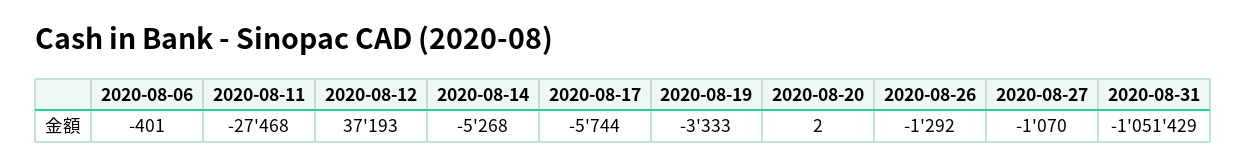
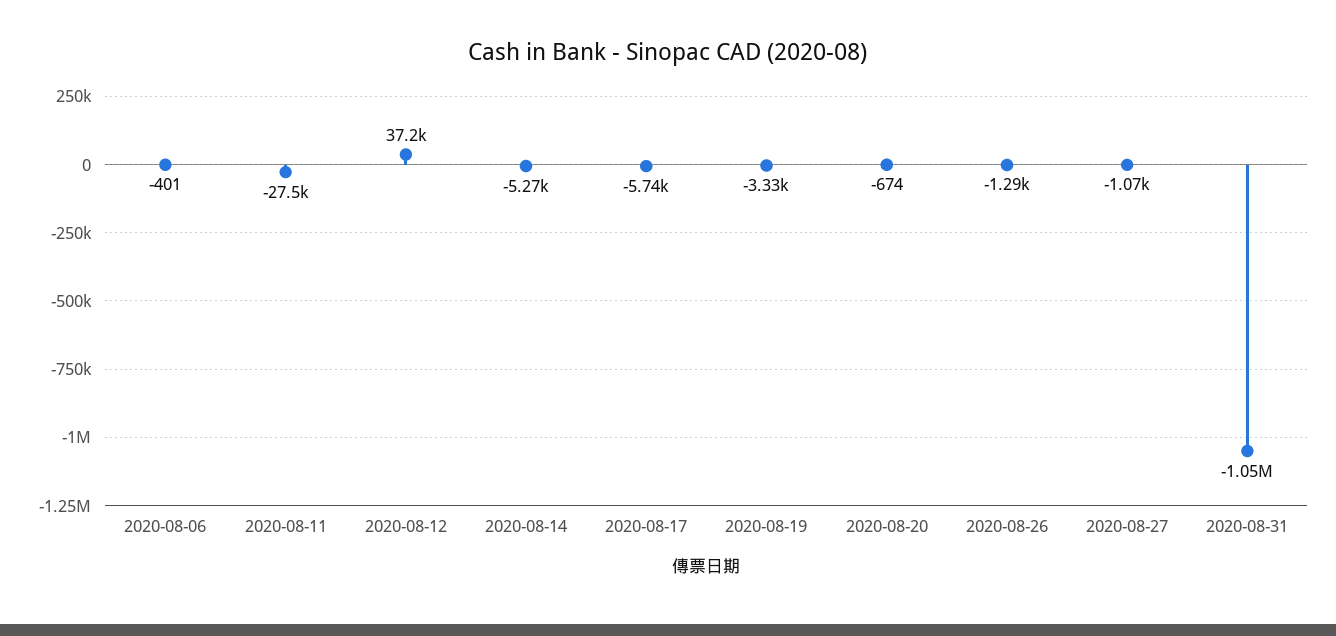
  {
    "2020-08-06": -401,
    "2020-08-11": -27468,
    "2020-08-12": 37193,
    "2020-08-14": -5268,
    "2020-08-17": -5744,
    "2020-08-19": -3333,
-   "2020-08-20": 2,
+   "2020-08-20": -674,
    "2020-08-26": -1292,
    "2020-08-27": -1070,
    "2020-08-31": -1051429
  }

